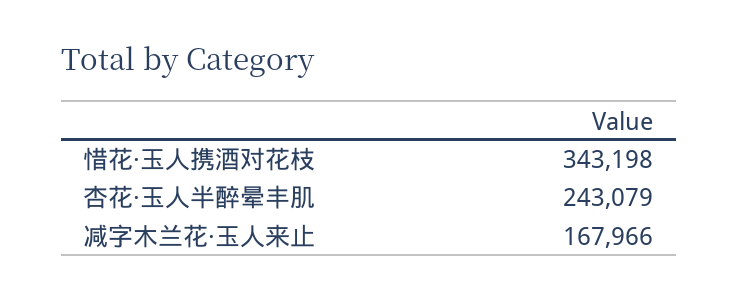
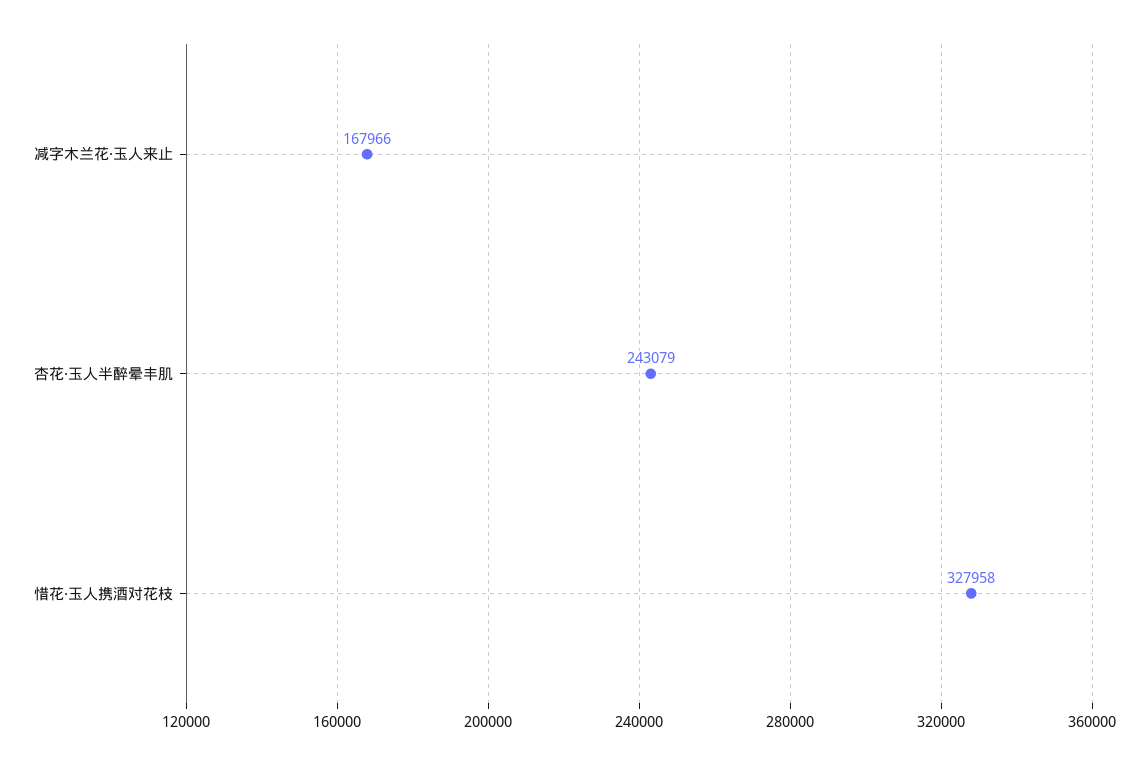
  {
-   "惜花·玉人携酒对花枝": 343198,
+   "惜花·玉人携酒对花枝": 327958,
    "杏花·玉人半醉晕丰肌": 243079,
    "减字木兰花·玉人来止": 167966
  }

